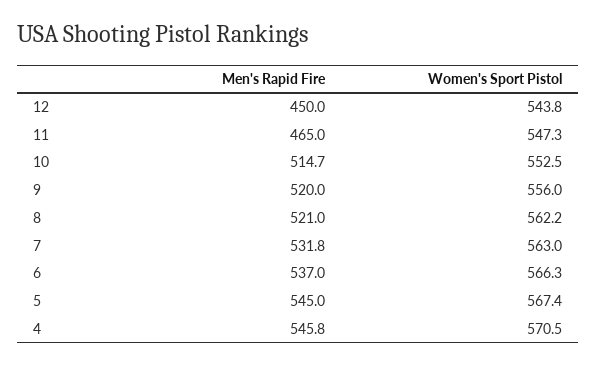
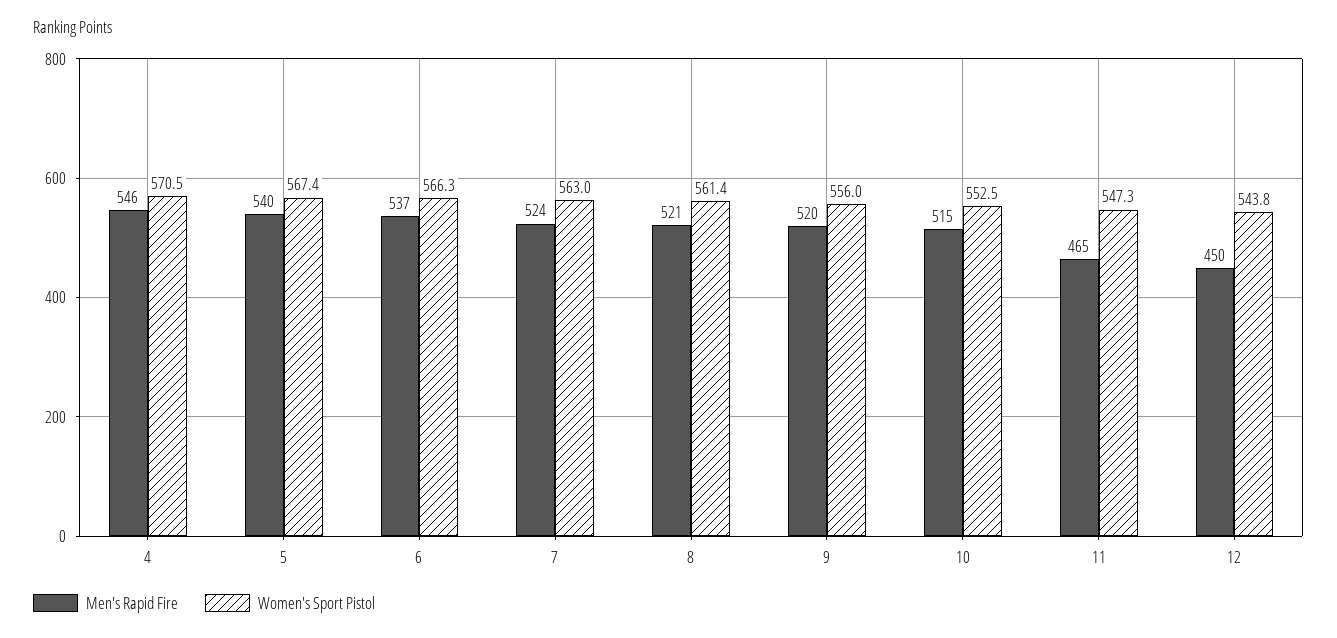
  {
    "Men's Rapid Fire": {
      "12": 450,
      "11": 465,
      "10": 514.7,
      "9": 520,
      "8": 521,
-     "7": 531.8,
+     "7": 524,
      "6": 537,
-     "5": 545,
+     "5": 540,
      "4": 545.8
    },
    "Women's Sport Pistol": {
      "12": 543.8,
      "11": 547.3,
      "10": 552.5,
      "9": 556,
-     "8": 562.2,
+     "8": 561.4,
      "7": 563,
      "6": 566.3,
      "5": 567.4,
      "4": 570.5
    }
  }

